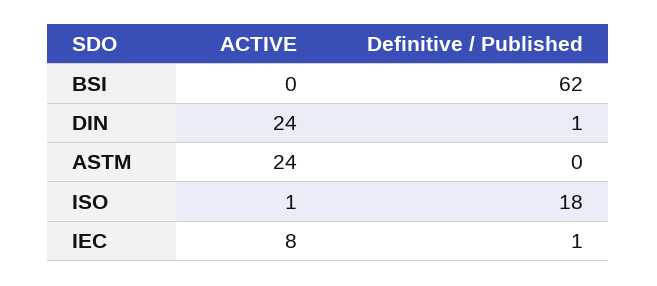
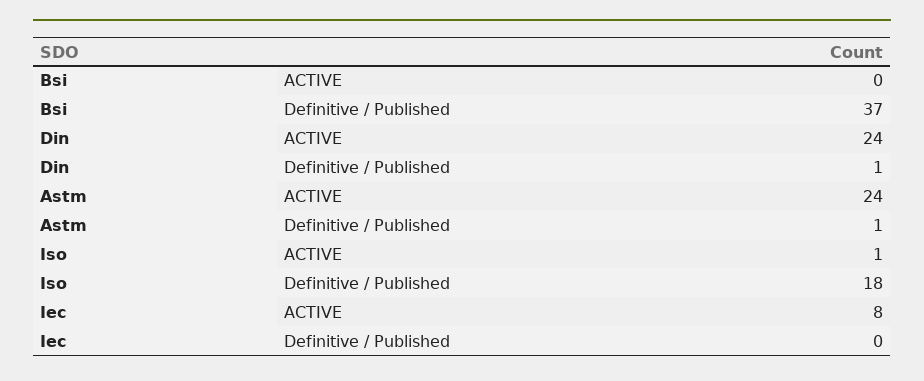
  {
    "ACTIVE": {
      "BSI": 0,
      "DIN": 24,
      "ASTM": 24,
      "ISO": 1,
      "IEC": 8
    },
    "Definitive / Published": {
-     "BSI": 62,
+     "BSI": 37,
      "DIN": 1,
-     "ASTM": 0,
+     "ASTM": 1,
      "ISO": 18,
-     "IEC": 1
+     "IEC": 0
    }
  }

